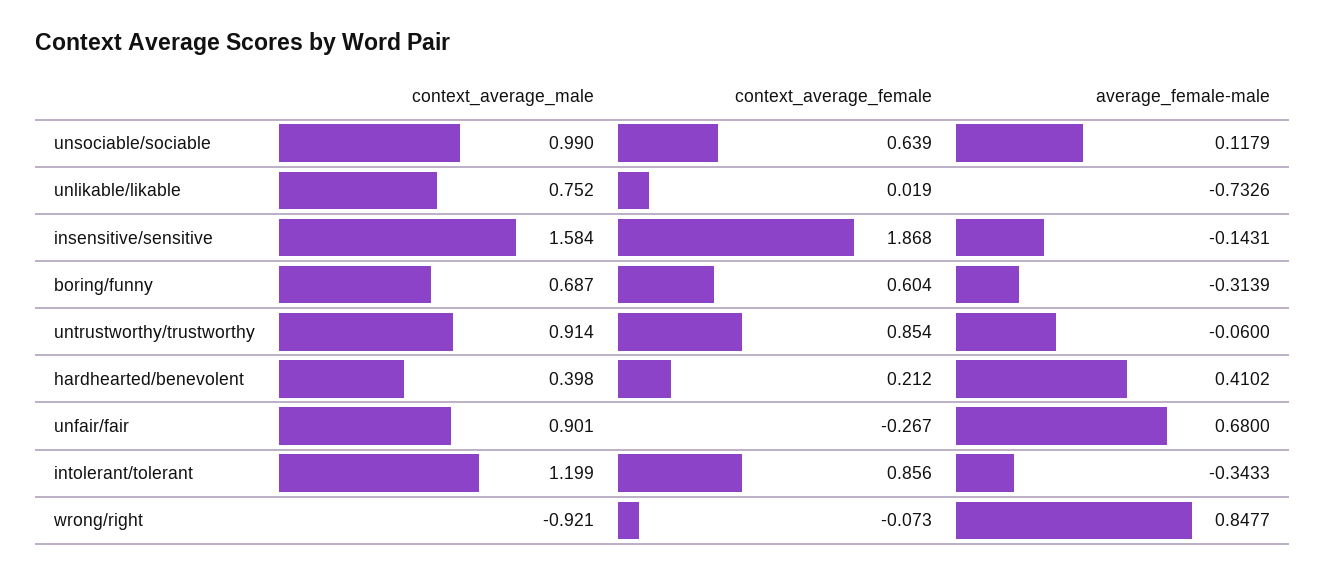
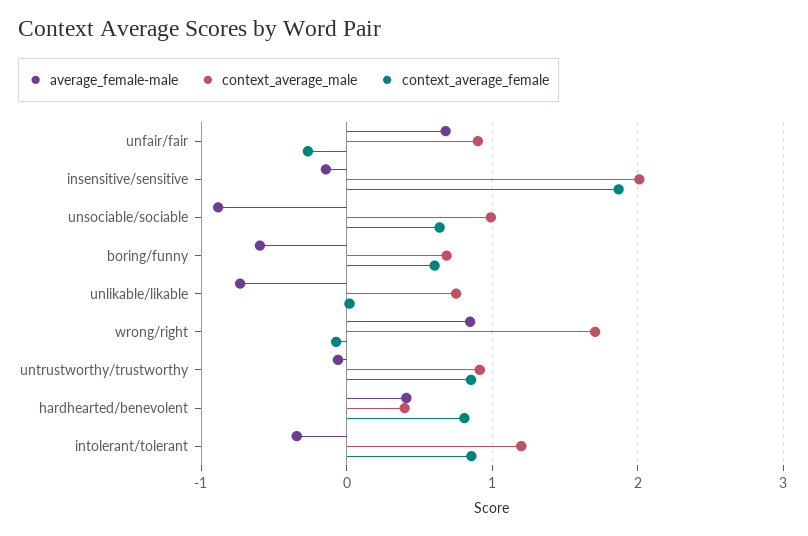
  {
    "context_average_male": {
      "unsociable/sociable": 0.99,
      "unlikable/likable": 0.752,
-     "insensitive/sensitive": 1.584,
+     "insensitive/sensitive": 2,
      "boring/funny": 0.687,
      "untrustworthy/trustworthy": 0.914,
      "hardhearted/benevolent": 0.398,
      "unfair/fair": 0.901,
      "intolerant/tolerant": 1.199,
-     "wrong/right": -0.921
+     "wrong/right": 1.7
    },
    "context_average_female": {
      "unsociable/sociable": 0.639,
      "unlikable/likable": 0.019,
      "insensitive/sensitive": 1.868,
      "boring/funny": 0.604,
      "untrustworthy/trustworthy": 0.854,
-     "hardhearted/benevolent": 0.212,
+     "hardhearted/benevolent": 0.8,
      "unfair/fair": -0.267,
      "intolerant/tolerant": 0.856,
      "wrong/right": -0.073
    },
    "average_female-male": {
-     "unsociable/sociable": 0.1179,
+     "unsociable/sociable": -0.9,
      "unlikable/likable": -0.7326,
      "insensitive/sensitive": -0.1431,
-     "boring/funny": -0.3139,
+     "boring/funny": -0.6,
      "untrustworthy/trustworthy": -0.06,
      "hardhearted/benevolent": 0.4102,
      "unfair/fair": 0.68,
      "intolerant/tolerant": -0.3433,
      "wrong/right": 0.8477
    }
  }

